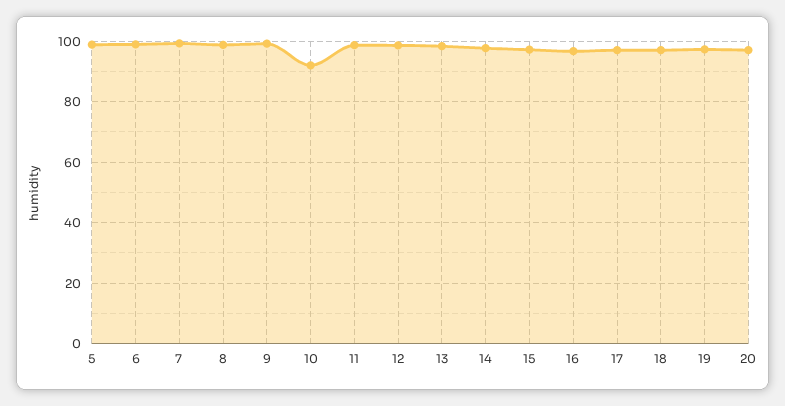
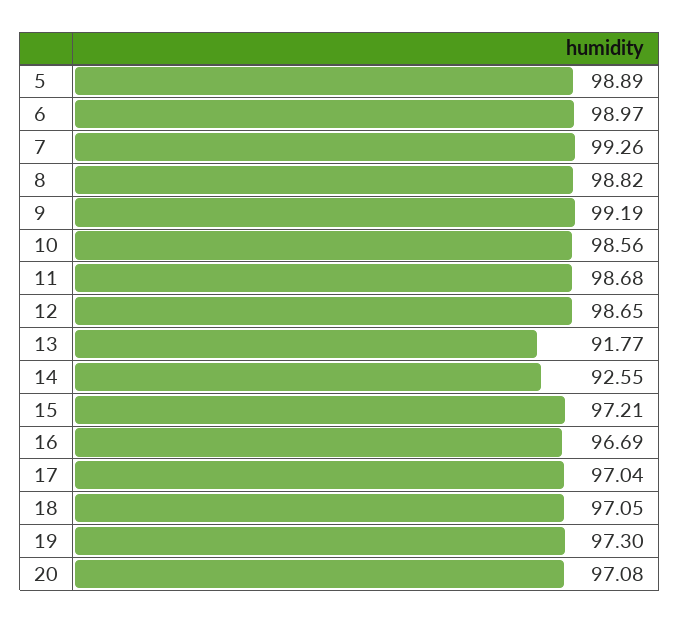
  {
    "5": 98.89,
    "6": 98.97,
    "7": 99.26,
    "8": 98.82,
    "9": 99.19,
-   "10": 92,
+   "10": 98.56,
    "11": 98.68,
    "12": 98.65,
-   "13": 98,
+   "13": 91.77,
-   "14": 98,
+   "14": 92.55,
    "15": 97.21,
    "16": 96.69,
    "17": 97.04,
    "18": 97.05,
    "19": 97.3,
    "20": 97.08
  }

